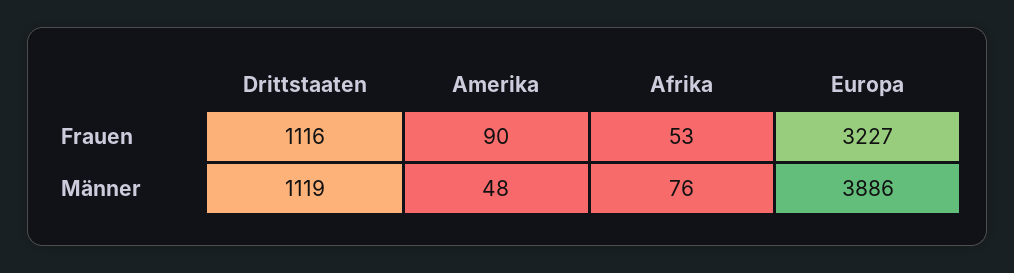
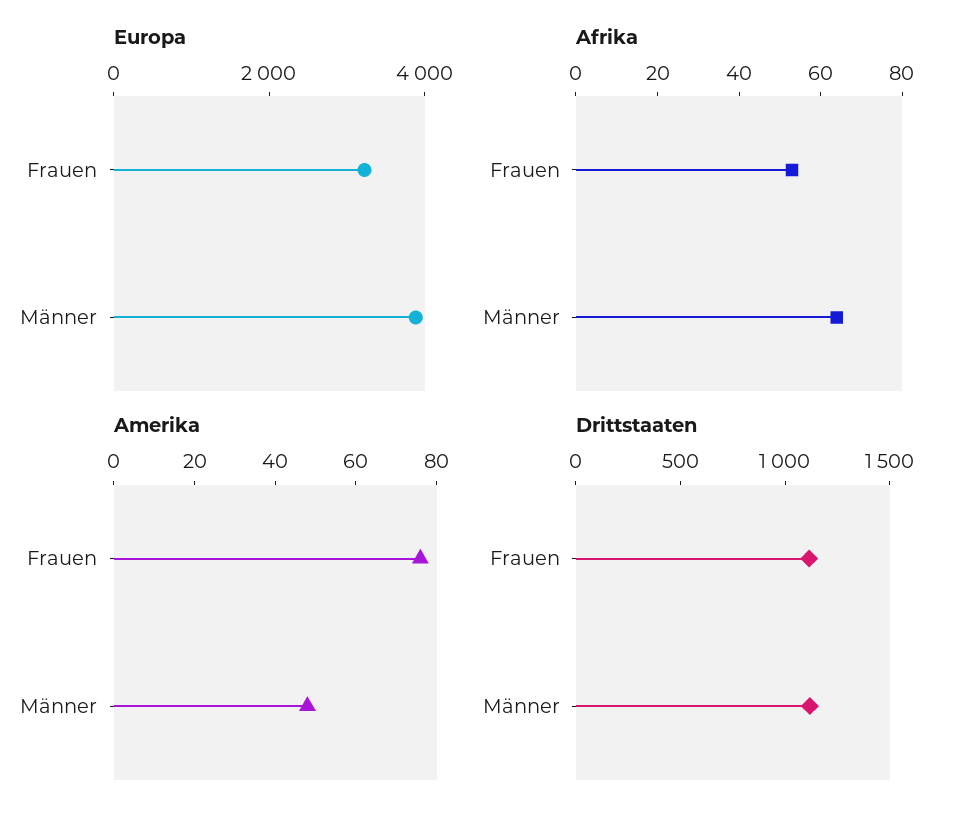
  {
    "Drittstaaten": {
      "Frauen": 1116,
      "Männer": 1119
    },
    "Amerika": {
-     "Frauen": 90,
+     "Frauen": 75,
      "Männer": 48
    },
    "Afrika": {
      "Frauen": 53,
-     "Männer": 76
+     "Männer": 65
    },
    "Europa": {
      "Frauen": 3227,
      "Männer": 3886
    }
  }

